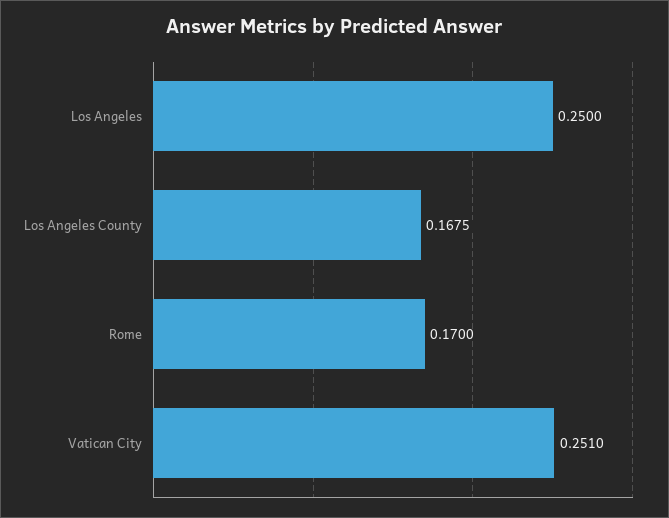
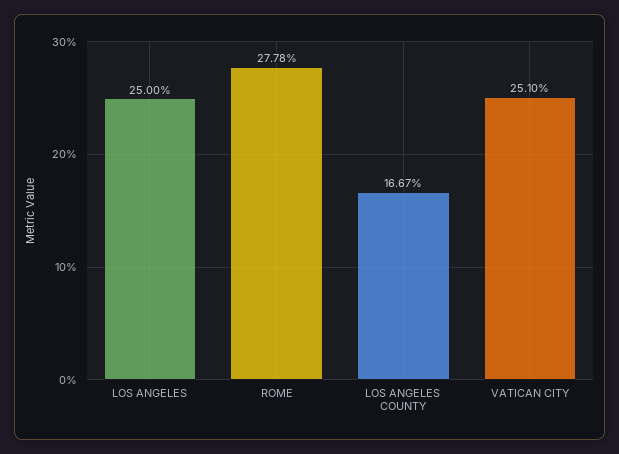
  {
    "Los Angeles": 0.25,
-   "Los Angeles County": 0.1675,
+   "Los Angeles County": 0.1667,
-   "Rome": 0.17,
+   "Rome": 0.2778,
    "Vatican City": 0.251
  }

